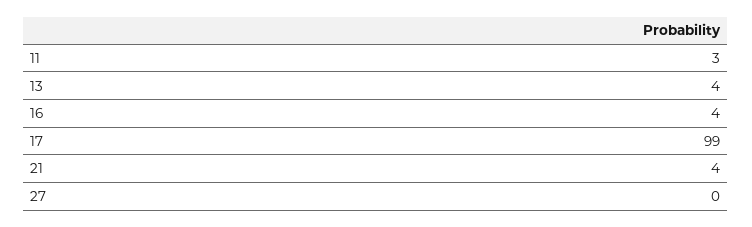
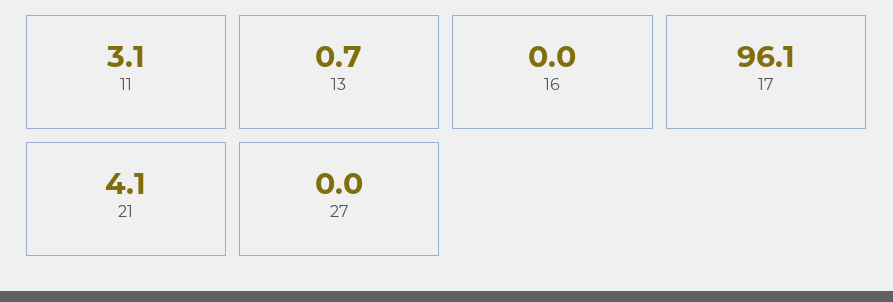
  {
    "11": 3.1,
-   "13": 4,
+   "13": 0.7,
-   "16": 4,
+   "16": 0,
-   "17": 99,
+   "17": 96.1,
    "21": 4.1,
    "27": 0
  }

